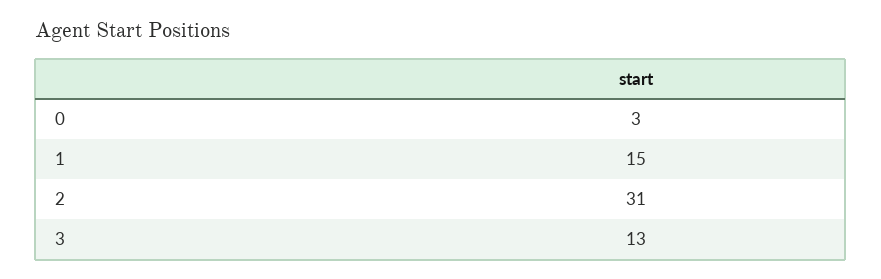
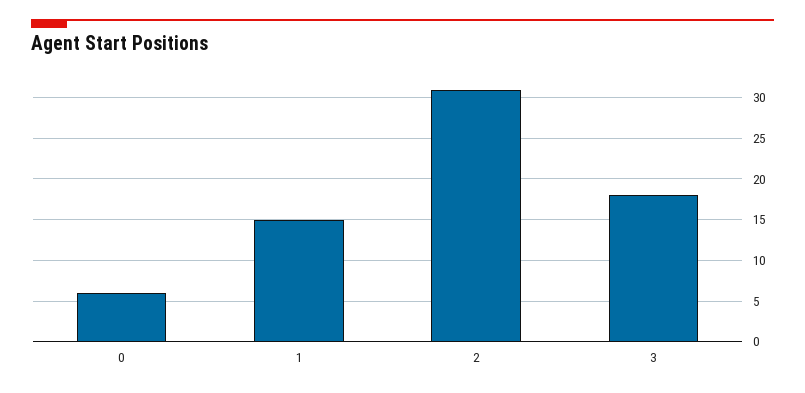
  {
-   "0": 3,
+   "0": 6,
    "1": 15,
    "2": 31,
-   "3": 13
+   "3": 18
  }

